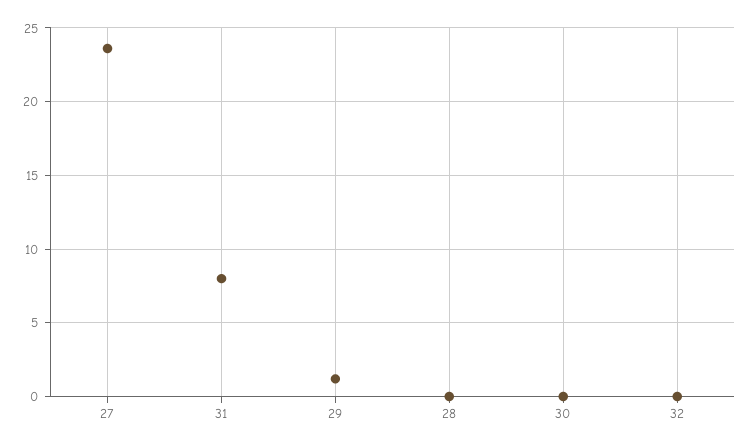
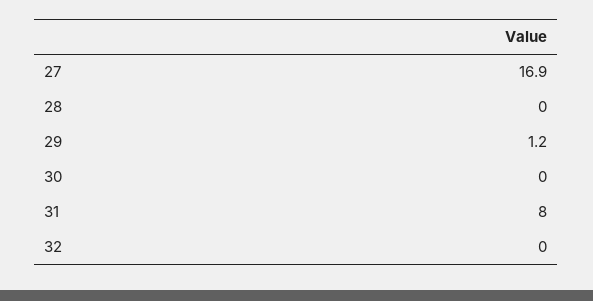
  {
-   "27": 23.5,
+   "27": 16.9,
    "31": 8,
    "29": 1.2,
    "28": 0,
    "30": 0,
    "32": 0
  }

